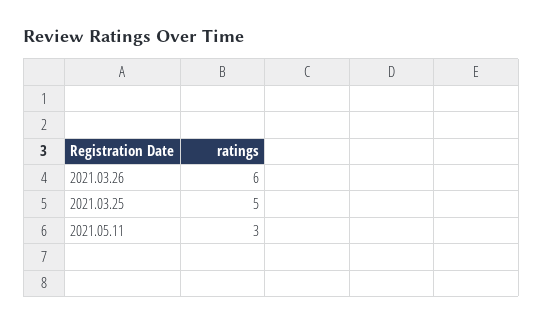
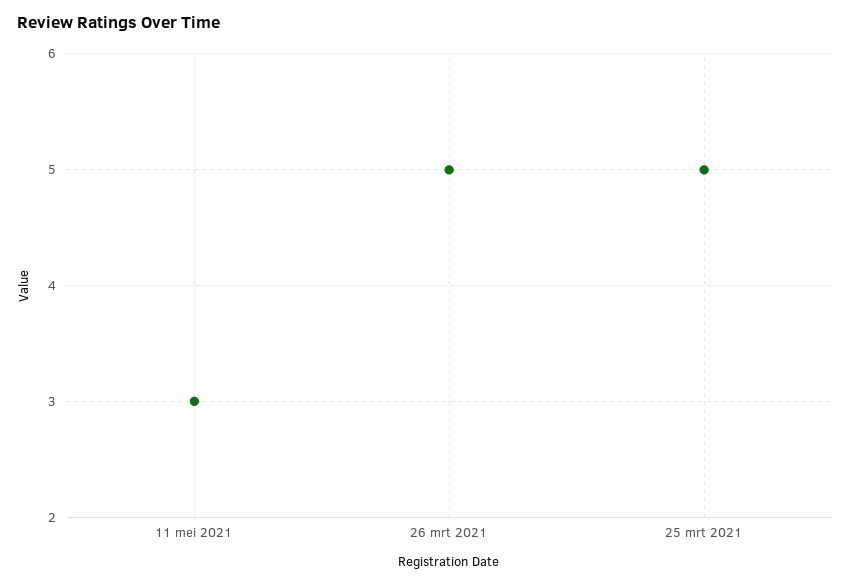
  {
-   "2021.03.26": 6,
+   "2021.03.26": 5,
    "2021.03.25": 5,
    "2021.05.11": 3
  }

